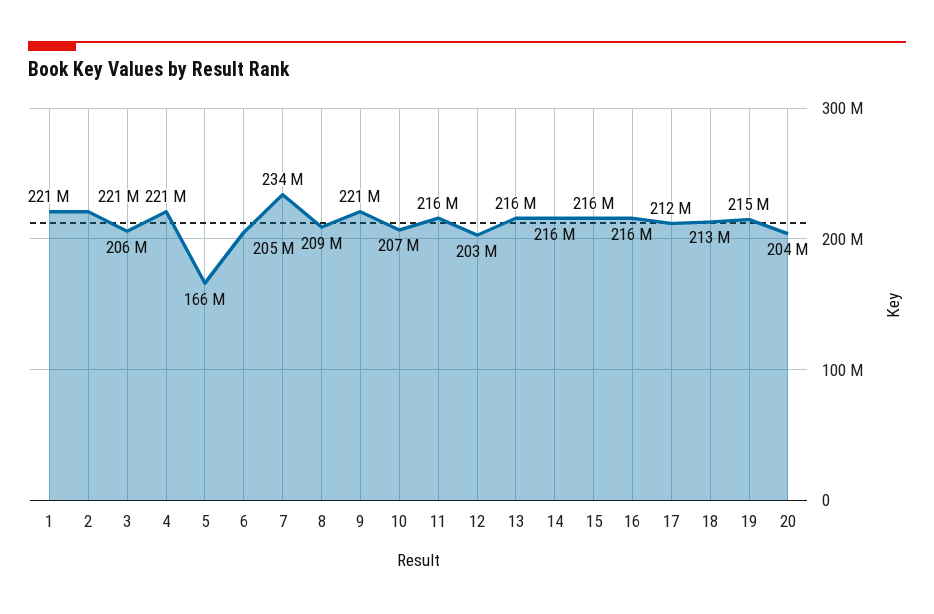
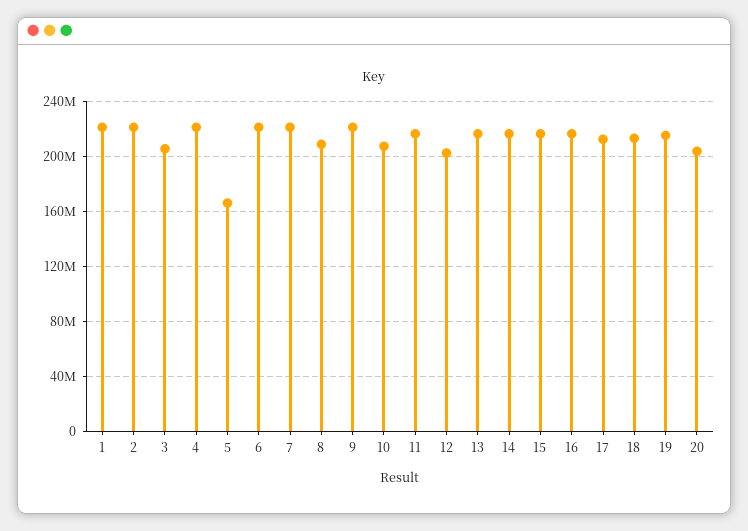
  {
    "1": 221000000,
    "2": 221000000,
    "3": 206000000,
    "4": 221000000,
    "5": 166000000,
-   "6": 205000000,
+   "6": 220000000,
-   "7": 234000000,
+   "7": 220000000,
    "8": 209000000,
    "9": 221000000,
    "10": 207000000,
    "11": 216000000,
    "12": 203000000,
    "13": 216000000,
    "14": 216000000,
    "15": 216000000,
    "16": 216000000,
    "17": 212000000,
    "18": 213000000,
    "19": 215000000,
    "20": 204000000
  }

